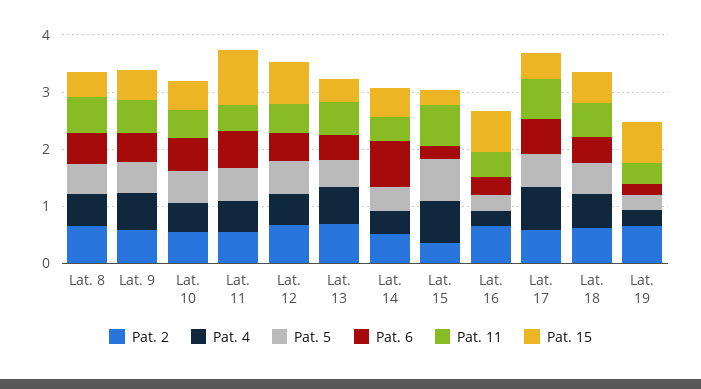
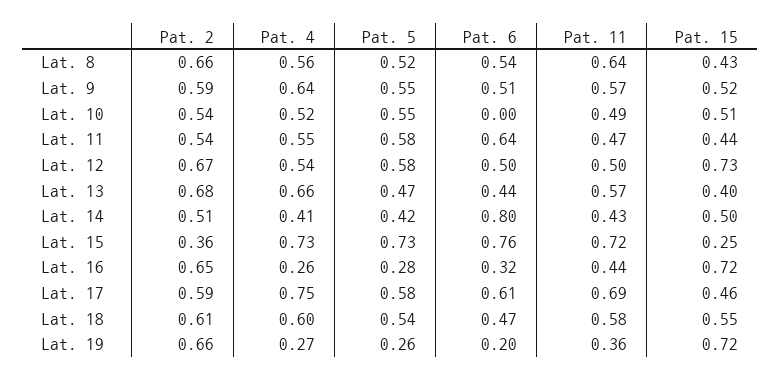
  {
    "Pat. 2": {
      "Lat. 8": 0.66,
      "Lat. 9": 0.59,
      "Lat. 10": 0.54,
      "Lat. 11": 0.54,
      "Lat. 12": 0.67,
      "Lat. 13": 0.68,
      "Lat. 14": 0.51,
      "Lat. 15": 0.36,
      "Lat. 16": 0.65,
      "Lat. 17": 0.59,
      "Lat. 18": 0.61,
      "Lat. 19": 0.66
    },
    "Pat. 4": {
      "Lat. 8": 0.56,
      "Lat. 9": 0.64,
      "Lat. 10": 0.52,
      "Lat. 11": 0.55,
      "Lat. 12": 0.54,
      "Lat. 13": 0.66,
      "Lat. 14": 0.41,
      "Lat. 15": 0.73,
      "Lat. 16": 0.26,
      "Lat. 17": 0.75,
      "Lat. 18": 0.6,
      "Lat. 19": 0.27
    },
    "Pat. 5": {
      "Lat. 8": 0.52,
      "Lat. 9": 0.55,
      "Lat. 10": 0.55,
      "Lat. 11": 0.58,
      "Lat. 12": 0.58,
      "Lat. 13": 0.47,
      "Lat. 14": 0.42,
      "Lat. 15": 0.73,
      "Lat. 16": 0.28,
      "Lat. 17": 0.58,
      "Lat. 18": 0.54,
      "Lat. 19": 0.26
    },
    "Pat. 6": {
      "Lat. 8": 0.54,
      "Lat. 9": 0.51,
-     "Lat. 10": 0.6,
+     "Lat. 10": 0,
      "Lat. 11": 0.64,
      "Lat. 12": 0.5,
      "Lat. 13": 0.44,
      "Lat. 14": 0.8,
-     "Lat. 15": 0.2,
+     "Lat. 15": 0.76,
      "Lat. 16": 0.32,
      "Lat. 17": 0.61,
      "Lat. 18": 0.47,
      "Lat. 19": 0.2
    },
    "Pat. 11": {
      "Lat. 8": 0.64,
      "Lat. 9": 0.57,
      "Lat. 10": 0.49,
      "Lat. 11": 0.47,
      "Lat. 12": 0.5,
      "Lat. 13": 0.57,
      "Lat. 14": 0.43,
      "Lat. 15": 0.72,
      "Lat. 16": 0.44,
      "Lat. 17": 0.69,
      "Lat. 18": 0.58,
      "Lat. 19": 0.36
    },
    "Pat. 15": {
      "Lat. 8": 0.43,
      "Lat. 9": 0.52,
      "Lat. 10": 0.51,
-     "Lat. 11": 1,
+     "Lat. 11": 0.44,
      "Lat. 12": 0.73,
      "Lat. 13": 0.4,
      "Lat. 14": 0.5,
      "Lat. 15": 0.25,
      "Lat. 16": 0.72,
      "Lat. 17": 0.46,
      "Lat. 18": 0.55,
      "Lat. 19": 0.72
    }
  }

